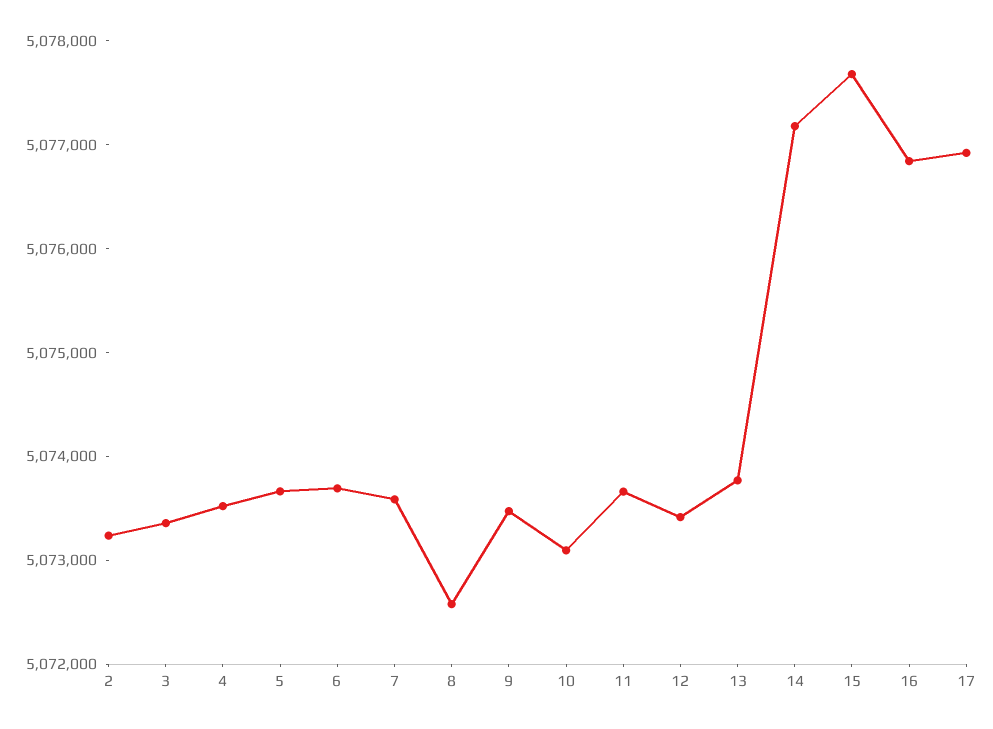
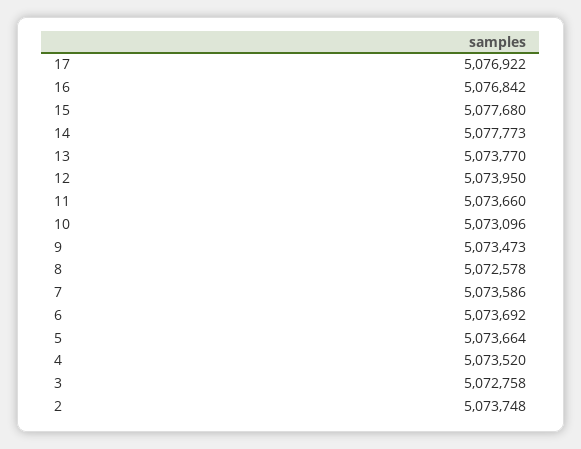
  {
-   "2": 5073200,
+   "2": 5073748,
-   "3": 5073400,
+   "3": 5072758,
    "4": 5073520,
    "5": 5073664,
    "6": 5073692,
    "7": 5073586,
    "8": 5072578,
    "9": 5073473,
    "10": 5073096,
    "11": 5073660,
-   "12": 5073400,
+   "12": 5073950,
    "13": 5073770,
-   "14": 5077200,
+   "14": 5077773,
    "15": 5077680,
    "16": 5076842,
    "17": 5076922
  }

